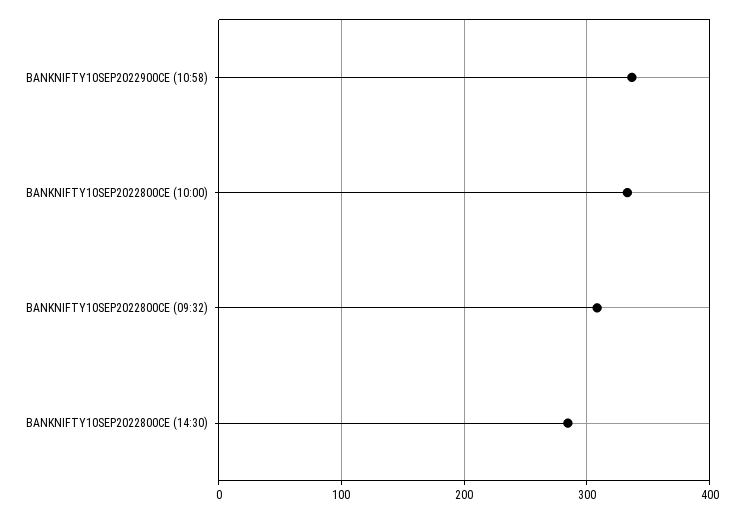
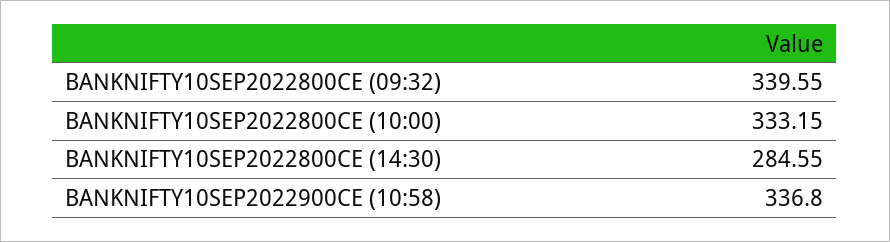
  {
    "BANKNIFTY10SEP2022900CE (10:58)": 336.8,
    "BANKNIFTY10SEP2022800CE (10:00)": 333.15,
-   "BANKNIFTY10SEP2022800CE (09:32)": 310,
+   "BANKNIFTY10SEP2022800CE (09:32)": 339.55,
    "BANKNIFTY10SEP2022800CE (14:30)": 284.55
  }

